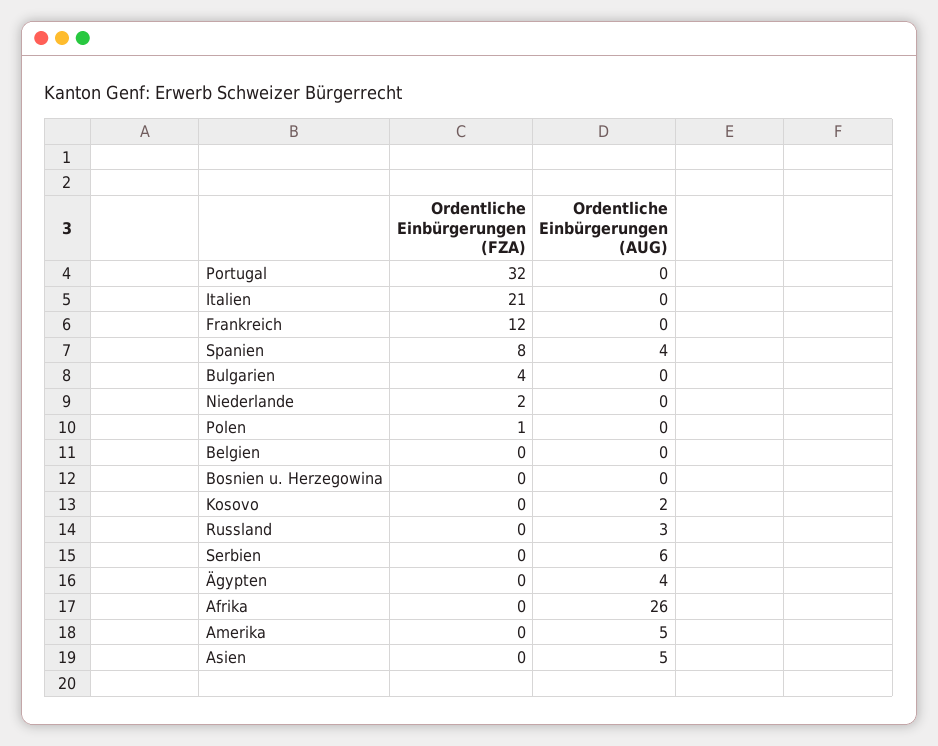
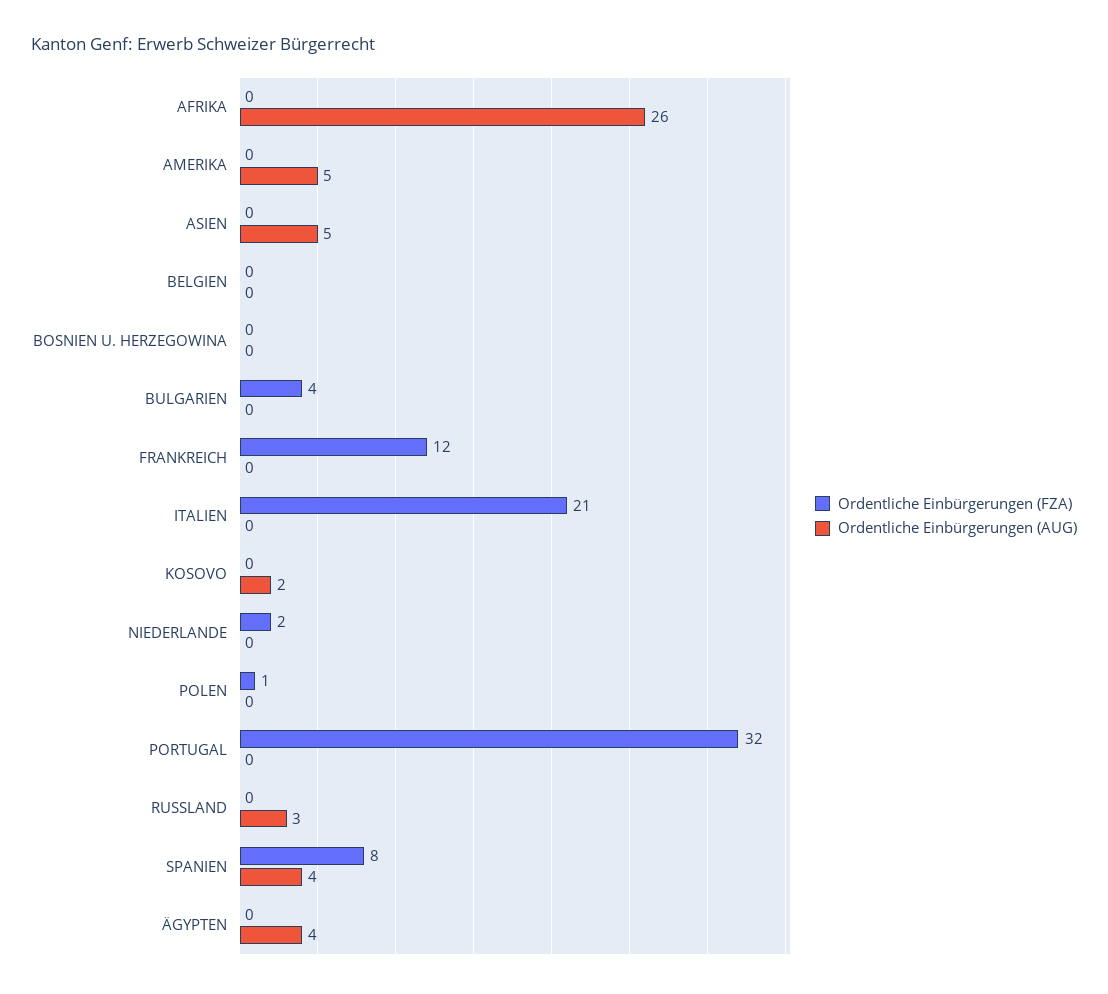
  {
    "Ordentliche Einbürgerungen (FZA)": {
      "Portugal": 32,
      "Italien": 21,
      "Frankreich": 12,
      "Spanien": 8,
      "Bulgarien": 4,
      "Niederlande": 2,
      "Polen": 1,
      "Belgien": 0,
      "Bosnien u. Herzegowina": 0,
      "Kosovo": 0,
      "Russland": 0,
-     "Serbien": 0,
      "Ägypten": 0,
      "Afrika": 0,
      "Amerika": 0,
      "Asien": 0
    },
    "Ordentliche Einbürgerungen (AUG)": {
      "Portugal": 0,
      "Italien": 0,
      "Frankreich": 0,
      "Spanien": 4,
      "Bulgarien": 0,
      "Niederlande": 0,
      "Polen": 0,
      "Belgien": 0,
      "Bosnien u. Herzegowina": 0,
      "Kosovo": 2,
      "Russland": 3,
-     "Serbien": 6,
      "Ägypten": 4,
      "Afrika": 26,
      "Amerika": 5,
      "Asien": 5
    }
  }

